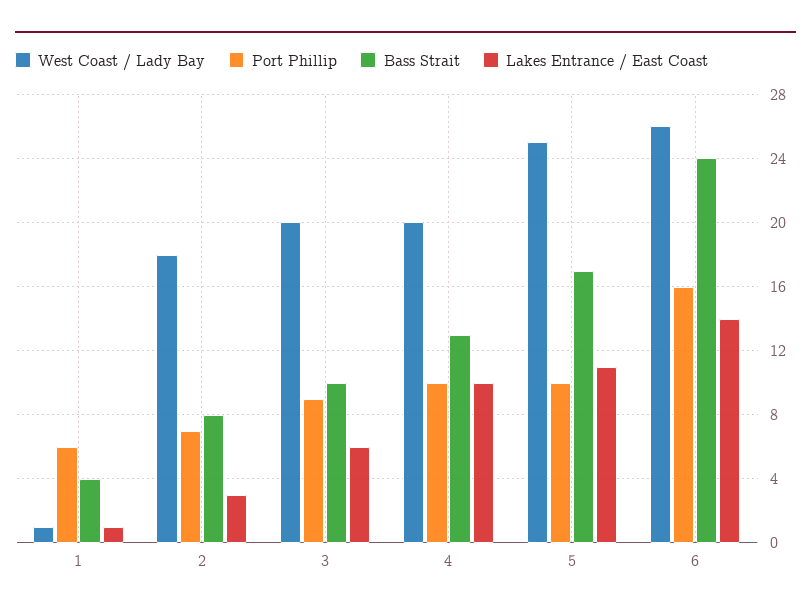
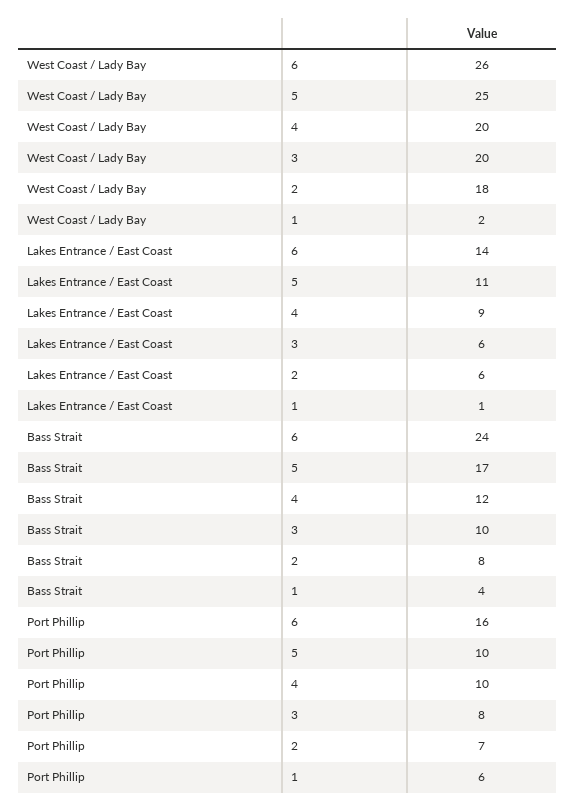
  {
    "West Coast / Lady Bay": {
-     "1": 1,
+     "1": 2,
      "2": 18,
      "3": 20,
      "4": 20,
      "5": 25,
      "6": 26
    },
    "Port Phillip": {
      "1": 6,
      "2": 7,
-     "3": 9,
+     "3": 8,
      "4": 10,
      "5": 10,
      "6": 16
    },
    "Bass Strait": {
      "1": 4,
      "2": 8,
      "3": 10,
-     "4": 13,
+     "4": 12,
      "5": 17,
      "6": 24
    },
    "Lakes Entrance / East Coast": {
      "1": 1,
-     "2": 3,
+     "2": 6,
      "3": 6,
-     "4": 10,
+     "4": 9,
      "5": 11,
      "6": 14
    }
  }

